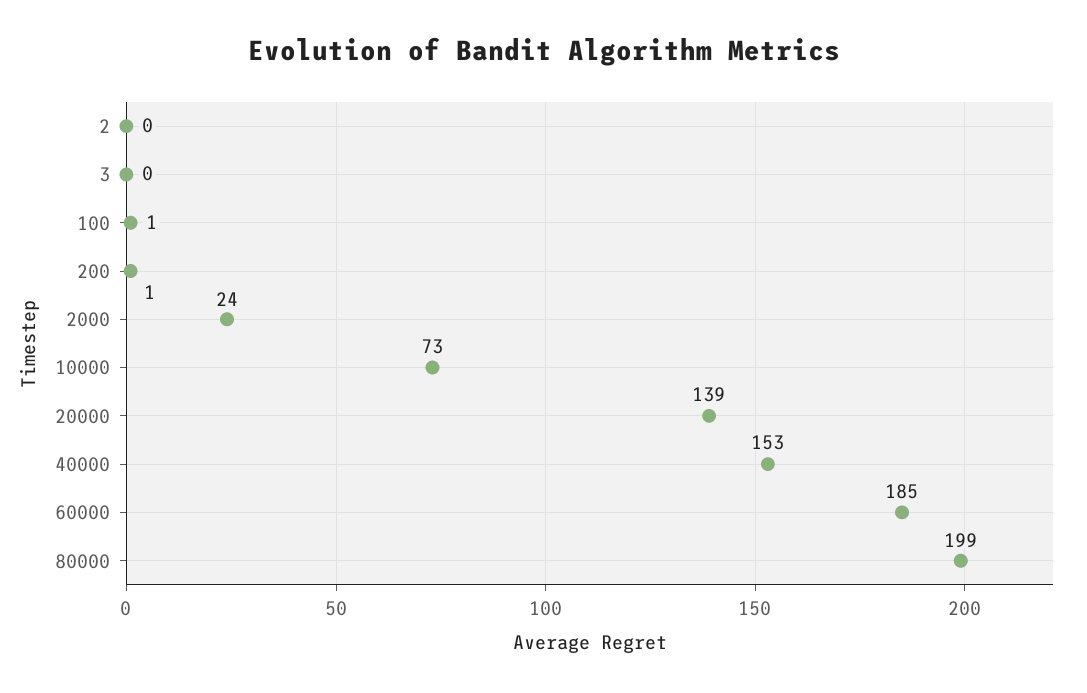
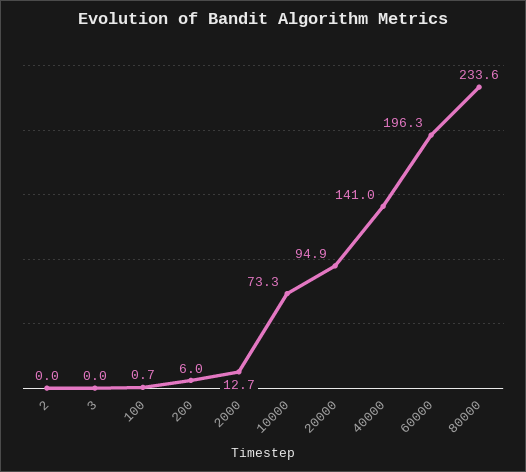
  {
    "2": 0,
    "3": 0,
    "100": 0.7,
-   "200": 1,
+   "200": 6,
-   "2000": 24,
+   "2000": 12.7,
    "10000": 73.3,
-   "20000": 139,
+   "20000": 94.9,
-   "40000": 153,
+   "40000": 141,
-   "60000": 185,
+   "60000": 196.3,
-   "80000": 199
+   "80000": 233.6
  }

